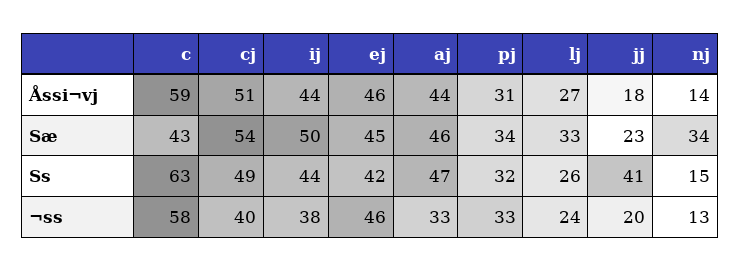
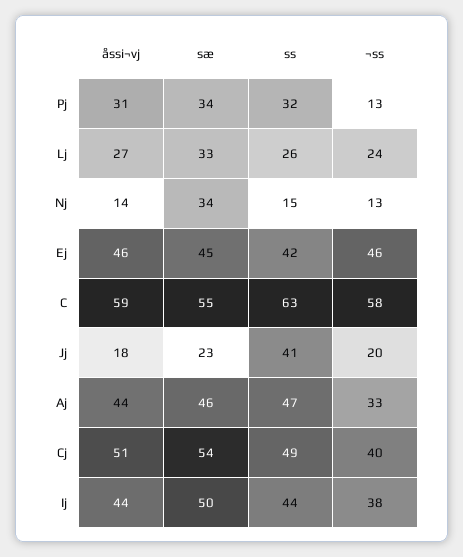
  {
    "c": {
      "Åssi¬vj": 59,
-     "Sæ": 43,
+     "Sæ": 55,
      "Ss": 63,
      "¬ss": 58
    },
    "cj": {
      "Åssi¬vj": 51,
      "Sæ": 54,
      "Ss": 49,
      "¬ss": 40
    },
    "ij": {
      "Åssi¬vj": 44,
      "Sæ": 50,
      "Ss": 44,
      "¬ss": 38
    },
    "ej": {
      "Åssi¬vj": 46,
      "Sæ": 45,
      "Ss": 42,
      "¬ss": 46
    },
    "aj": {
      "Åssi¬vj": 44,
      "Sæ": 46,
      "Ss": 47,
      "¬ss": 33
    },
    "pj": {
      "Åssi¬vj": 31,
      "Sæ": 34,
      "Ss": 32,
-     "¬ss": 33
+     "¬ss": 13
    },
    "lj": {
      "Åssi¬vj": 27,
      "Sæ": 33,
      "Ss": 26,
      "¬ss": 24
    },
    "jj": {
      "Åssi¬vj": 18,
      "Sæ": 23,
      "Ss": 41,
      "¬ss": 20
    },
    "nj": {
      "Åssi¬vj": 14,
      "Sæ": 34,
      "Ss": 15,
      "¬ss": 13
    }
  }

